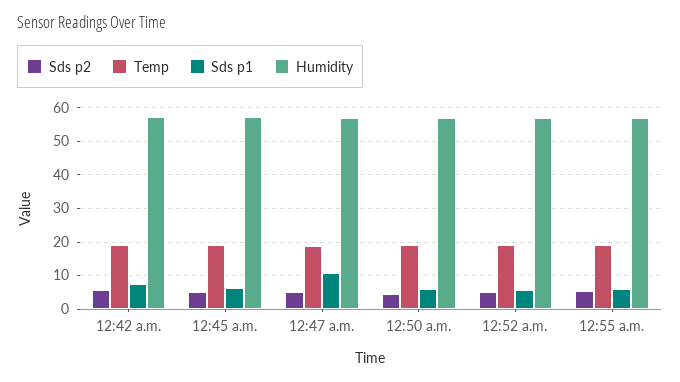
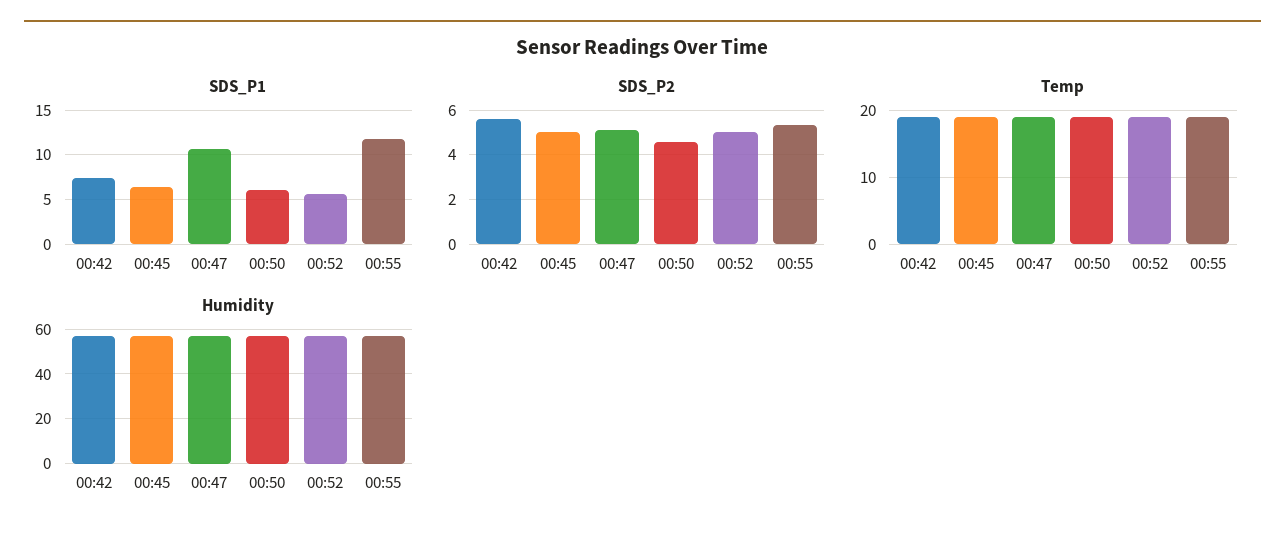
  {
    "Sds p2": {
      "12:42 a.m.": 5.5,
      "12:45 a.m.": 5,
      "12:47 a.m.": 5,
      "12:50 a.m.": 4.5,
      "12:52 a.m.": 5,
      "12:55 a.m.": 5.5
    },
    "Temp": {
      "12:42 a.m.": 19,
      "12:45 a.m.": 19,
      "12:47 a.m.": 19,
      "12:50 a.m.": 19,
      "12:52 a.m.": 19,
      "12:55 a.m.": 19
    },
    "Sds p1": {
      "12:42 a.m.": 7,
      "12:45 a.m.": 6,
      "12:47 a.m.": 11,
      "12:50 a.m.": 6,
      "12:52 a.m.": 6,
-     "12:55 a.m.": 6
+     "12:55 a.m.": 12
    },
    "Humidity": {
      "12:42 a.m.": 58,
      "12:45 a.m.": 58,
      "12:47 a.m.": 58,
      "12:50 a.m.": 58,
      "12:52 a.m.": 58,
      "12:55 a.m.": 58
    }
  }

